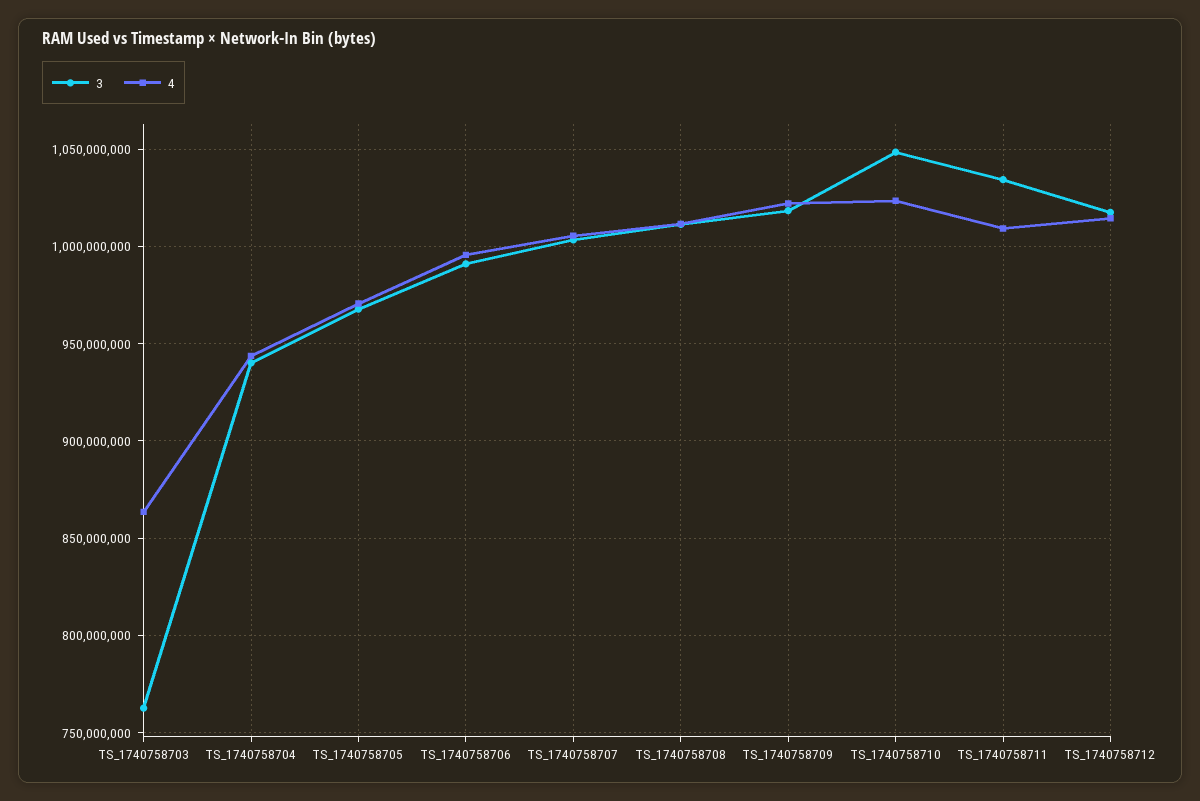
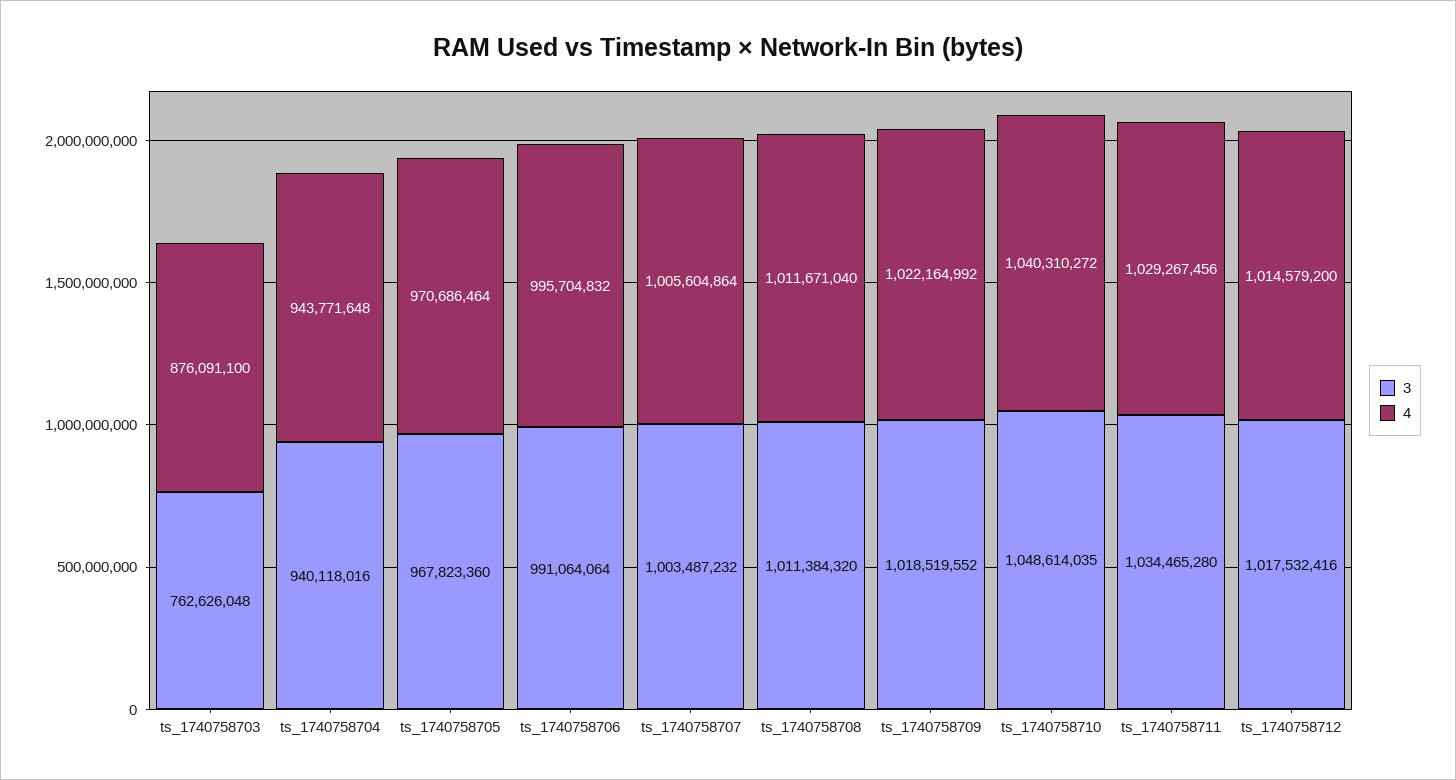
  {
    "3": {
      "TS_1740758703": 762626048,
      "TS_1740758704": 940118016,
      "TS_1740758705": 967823360,
      "TS_1740758706": 991064064,
      "TS_1740758707": 1003487232,
      "TS_1740758708": 1011384320,
      "TS_1740758709": 1018519552,
      "TS_1740758710": 1048614035,
      "TS_1740758711": 1034465280,
      "TS_1740758712": 1017532416
    },
    "4": {
-     "TS_1740758703": 865000000,
+     "TS_1740758703": 876091100,
      "TS_1740758704": 943771648,
      "TS_1740758705": 970686464,
      "TS_1740758706": 995704832,
      "TS_1740758707": 1005604864,
      "TS_1740758708": 1011671040,
      "TS_1740758709": 1022164992,
-     "TS_1740758710": 1025000000,
+     "TS_1740758710": 1040310272,
-     "TS_1740758711": 1010000000,
+     "TS_1740758711": 1029267456,
      "TS_1740758712": 1014579200
    }
  }

